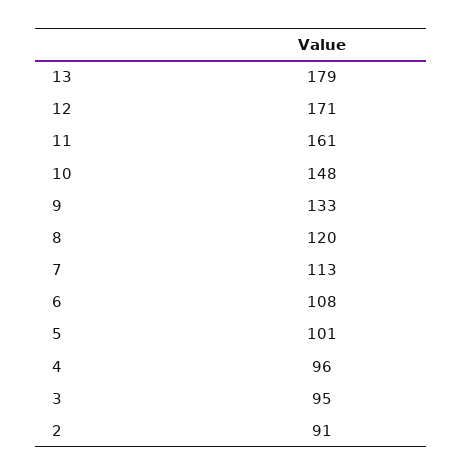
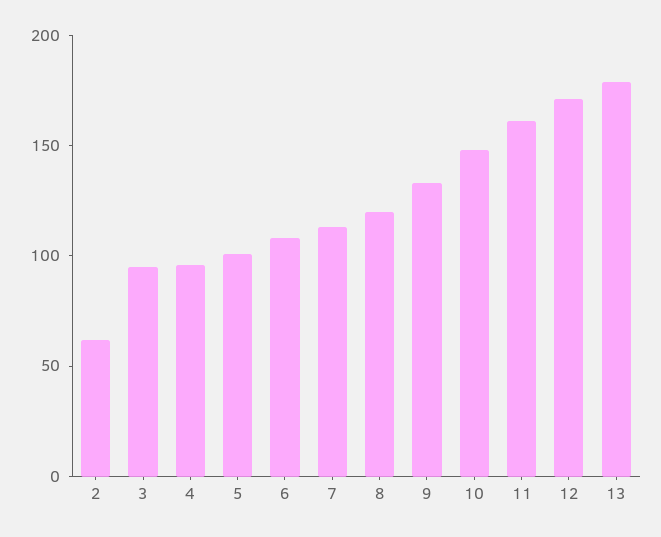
  {
    "13": 179,
    "12": 171,
    "11": 161,
    "10": 148,
    "9": 133,
    "8": 120,
    "7": 113,
    "6": 108,
    "5": 101,
    "4": 96,
    "3": 95,
-   "2": 91
+   "2": 60
  }

